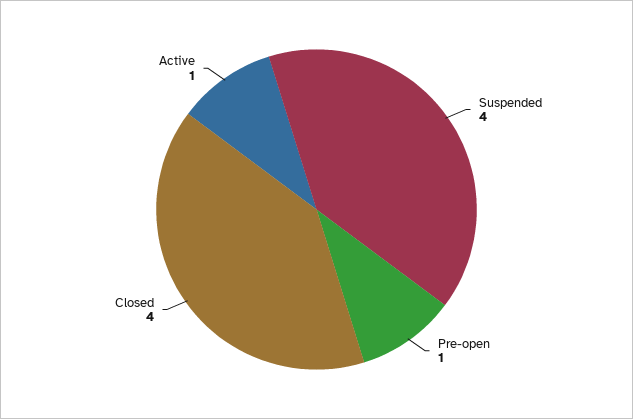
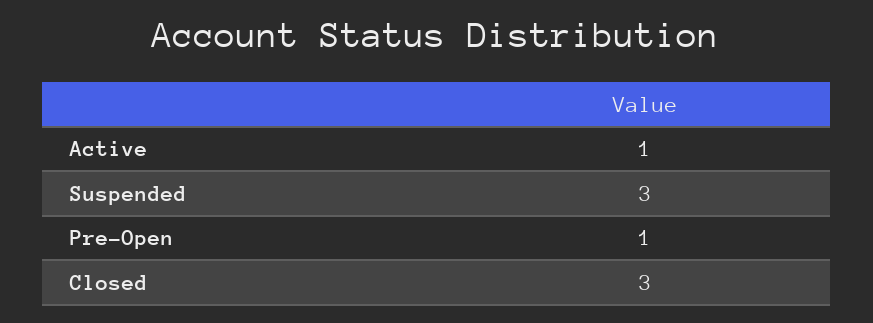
  {
-   "Suspended": 4,
+   "Suspended": 3,
    "Pre-open": 1,
-   "Closed": 4,
+   "Closed": 3,
    "Active": 1
  }

